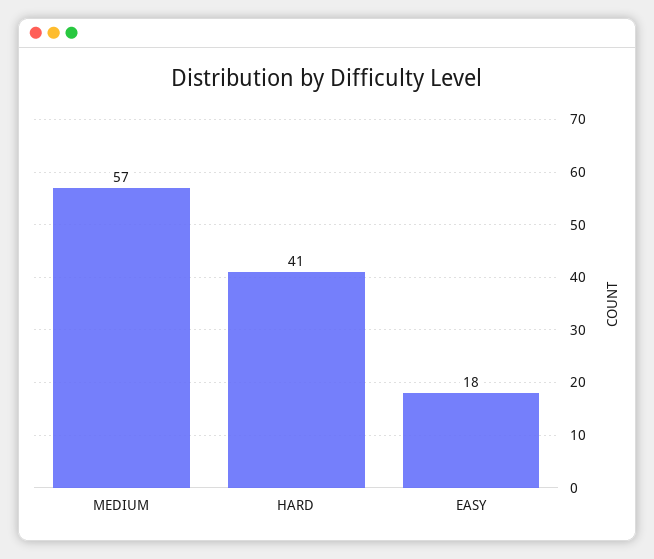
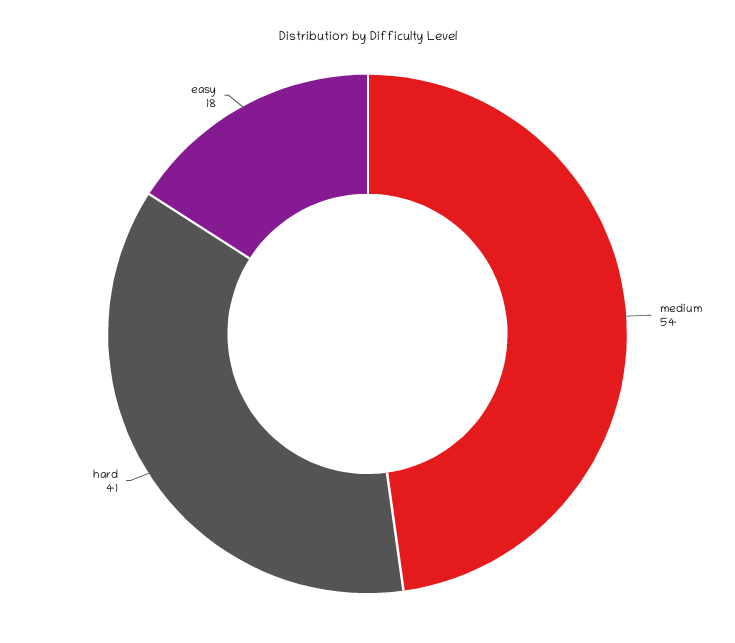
  {
-   "MEDIUM": 57,
+   "MEDIUM": 54,
    "HARD": 41,
    "EASY": 18
  }

